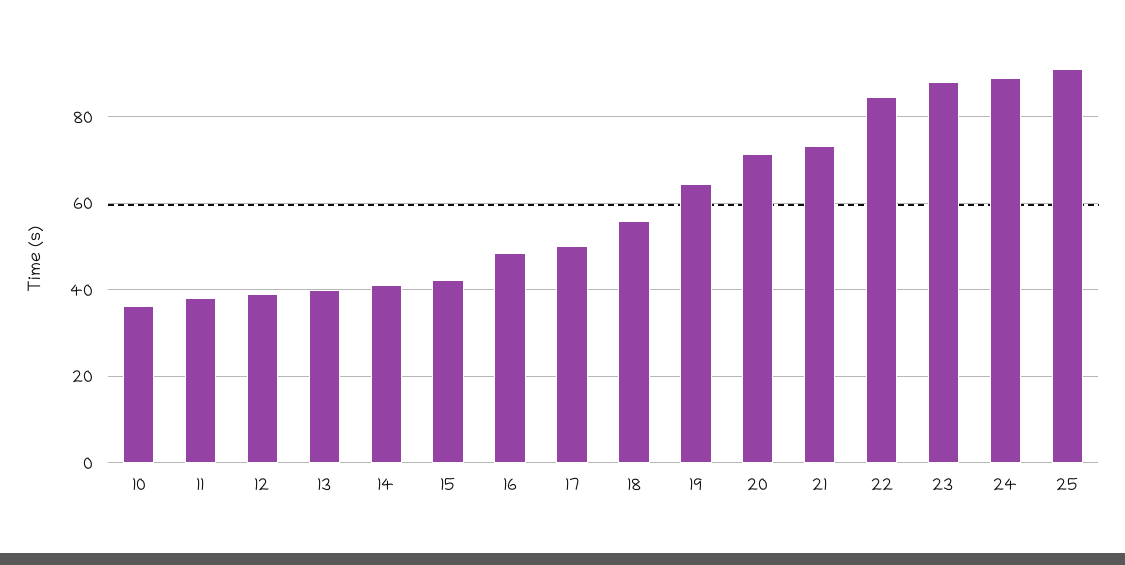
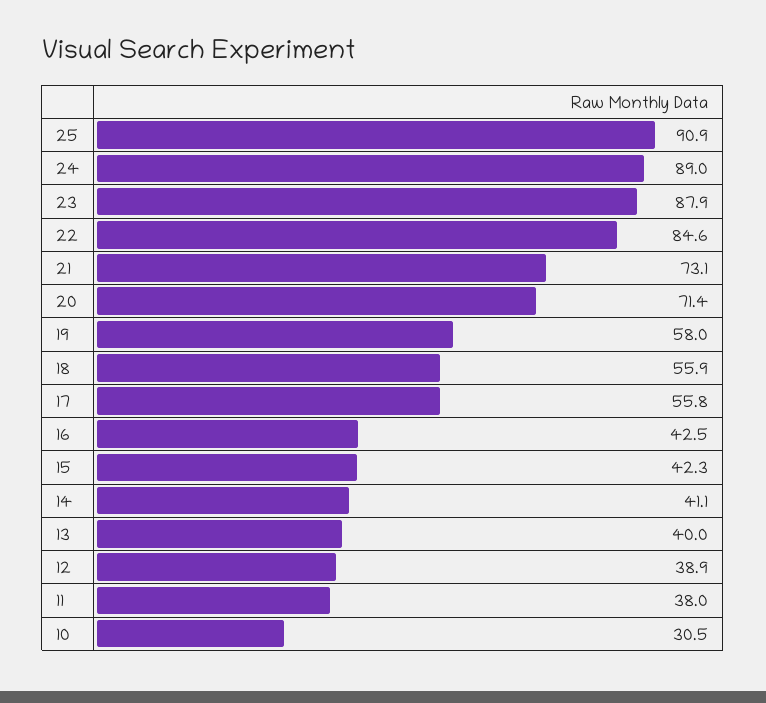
  {
-   "10": 36,
+   "10": 30.5,
    "11": 38,
    "12": 38.9,
    "13": 40,
    "14": 41.1,
    "15": 42.3,
-   "16": 48,
+   "16": 42.5,
-   "17": 50,
+   "17": 55.8,
    "18": 55.9,
-   "19": 64,
+   "19": 58,
    "20": 71.4,
    "21": 73.1,
    "22": 84.6,
    "23": 87.9,
    "24": 89,
    "25": 90.9
  }

